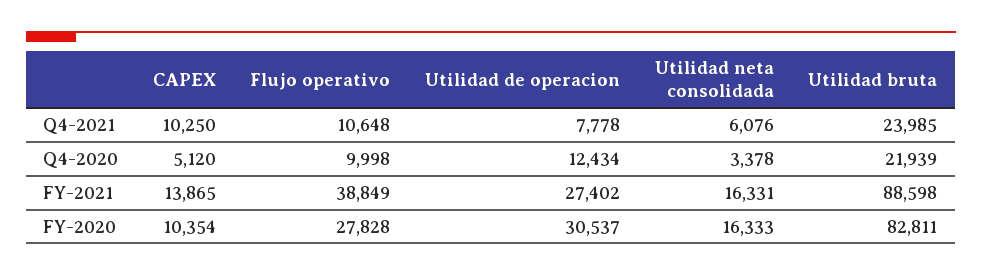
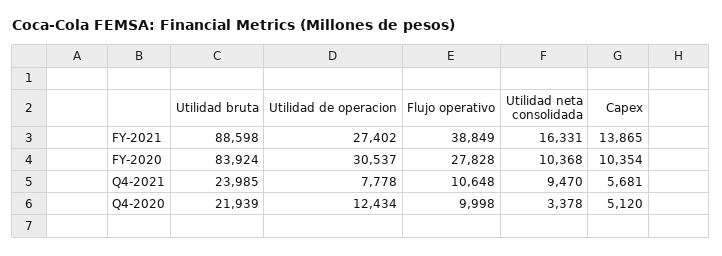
  {
    "CAPEX": {
-     "Q4-2021": 10250,
+     "Q4-2021": 5681,
      "Q4-2020": 5120,
      "FY-2021": 13865,
      "FY-2020": 10354
    },
    "Flujo operativo": {
      "Q4-2021": 10648,
      "Q4-2020": 9998,
      "FY-2021": 38849,
      "FY-2020": 27828
    },
    "Utilidad de operacion": {
      "Q4-2021": 7778,
      "Q4-2020": 12434,
      "FY-2021": 27402,
      "FY-2020": 30537
    },
    "Utilidad neta consolidada": {
-     "Q4-2021": 6076,
+     "Q4-2021": 9470,
      "Q4-2020": 3378,
      "FY-2021": 16331,
-     "FY-2020": 16333
+     "FY-2020": 10368
    },
    "Utilidad bruta": {
      "Q4-2021": 23985,
      "Q4-2020": 21939,
      "FY-2021": 88598,
-     "FY-2020": 82811
+     "FY-2020": 83924
    }
  }

